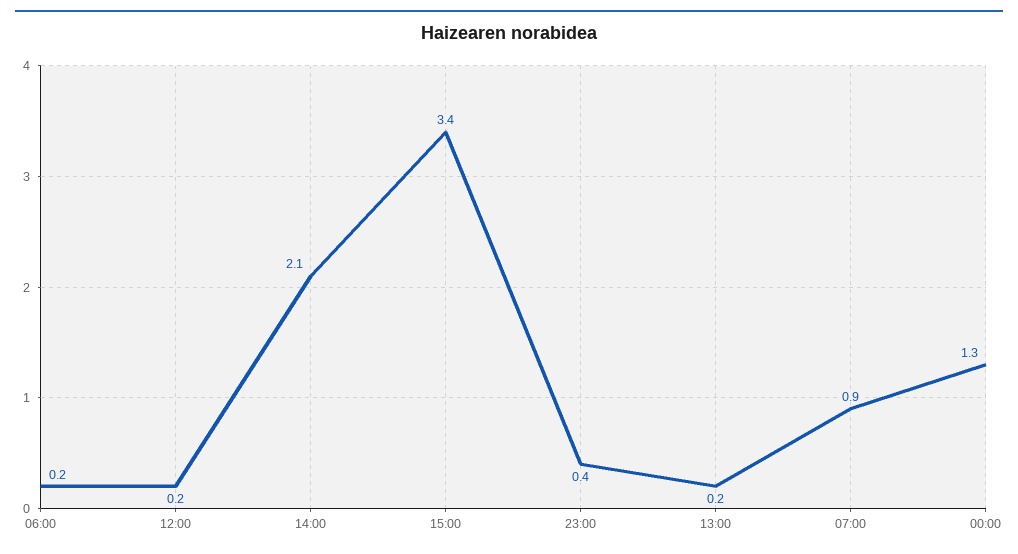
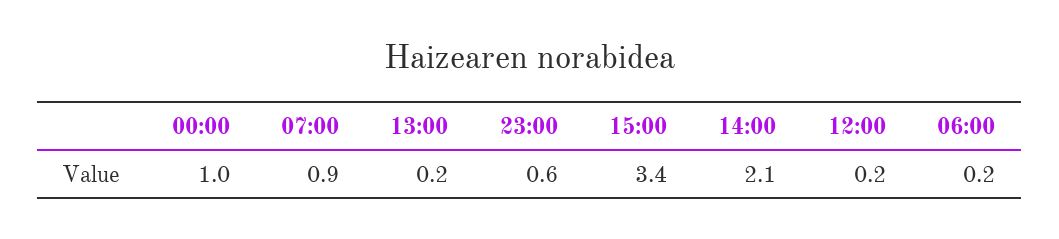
  {
    "06:00": 0.2,
    "12:00": 0.2,
    "14:00": 2.1,
    "15:00": 3.4,
-   "23:00": 0.4,
+   "23:00": 0.6,
    "13:00": 0.2,
    "07:00": 0.9,
-   "00:00": 1.3
+   "00:00": 1
  }

